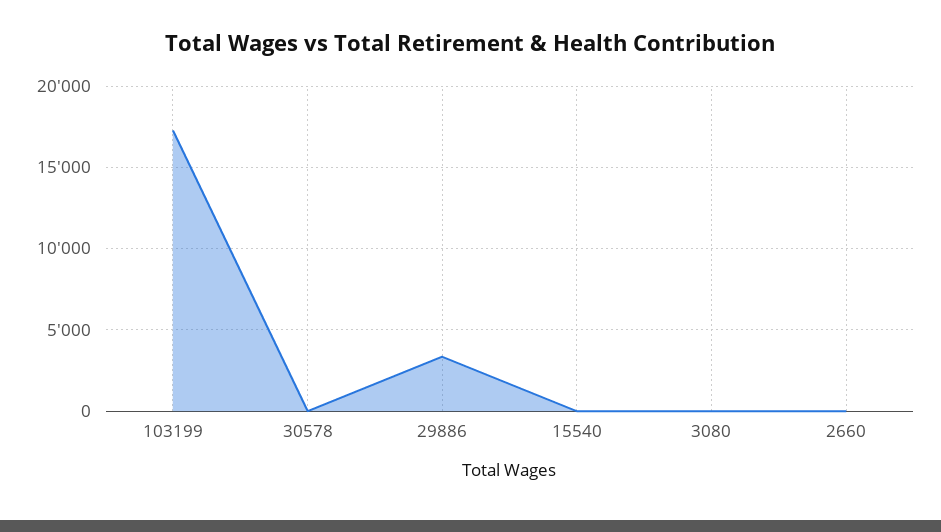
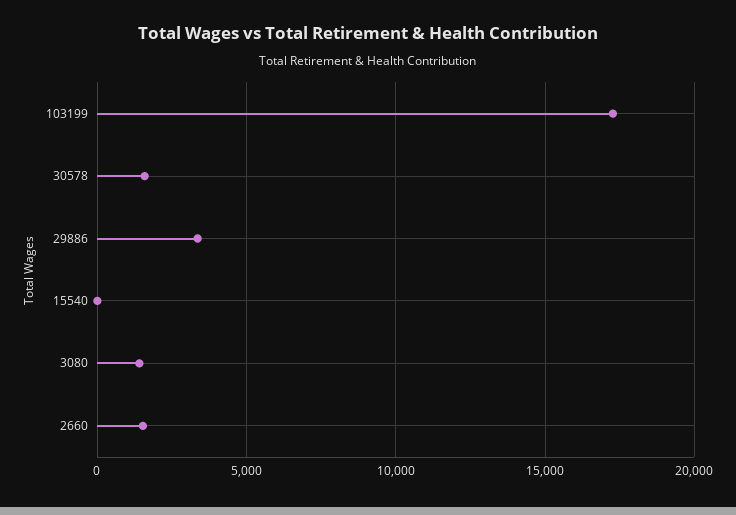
  {
    "103199": 17500,
-   "30578": 0,
+   "30578": 1500,
    "29886": 3500,
    "15540": 0,
-   "3080": 0,
+   "3080": 1500,
-   "2660": 0
+   "2660": 1500
  }

